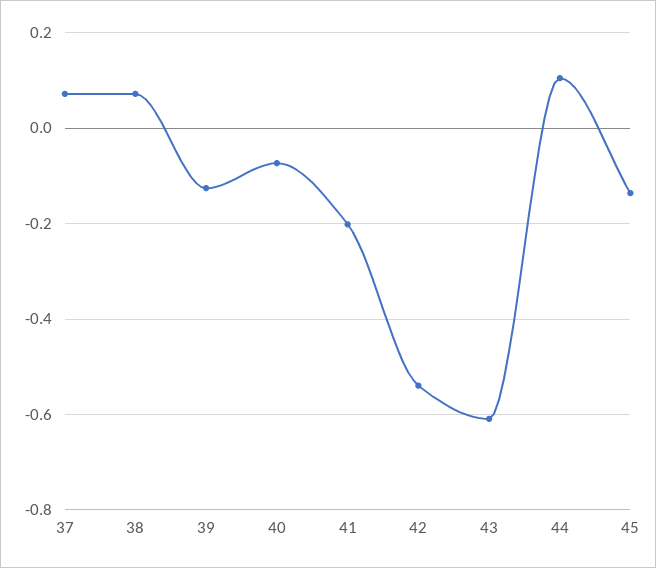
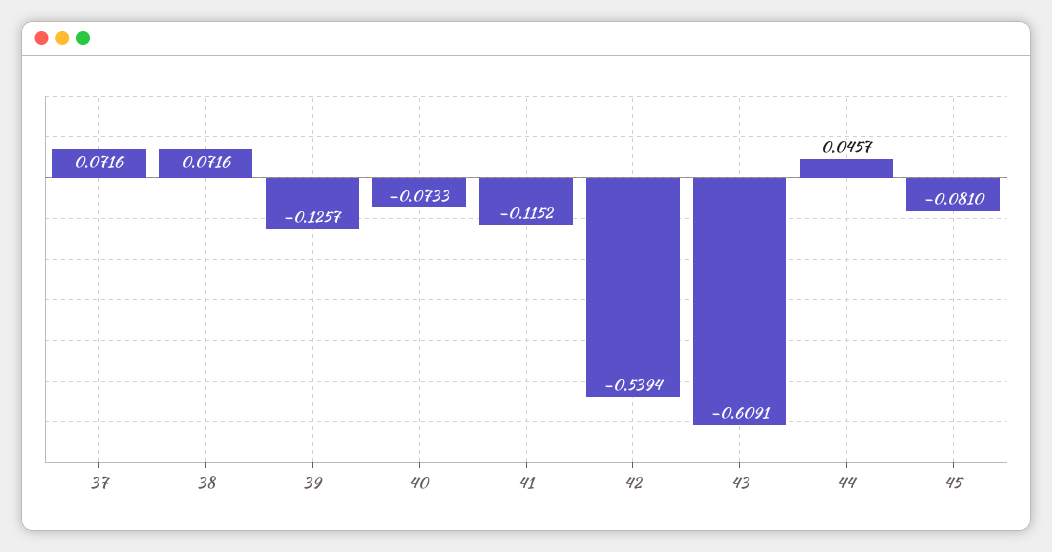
  {
    "37": 0.0716,
    "38": 0.0716,
    "39": -0.1257,
    "40": -0.0733,
-   "41": -0.2,
+   "41": -0.1152,
    "42": -0.5394,
    "43": -0.6091,
-   "44": 0.1,
+   "44": 0.0457,
-   "45": -0.14
+   "45": -0.081
  }

